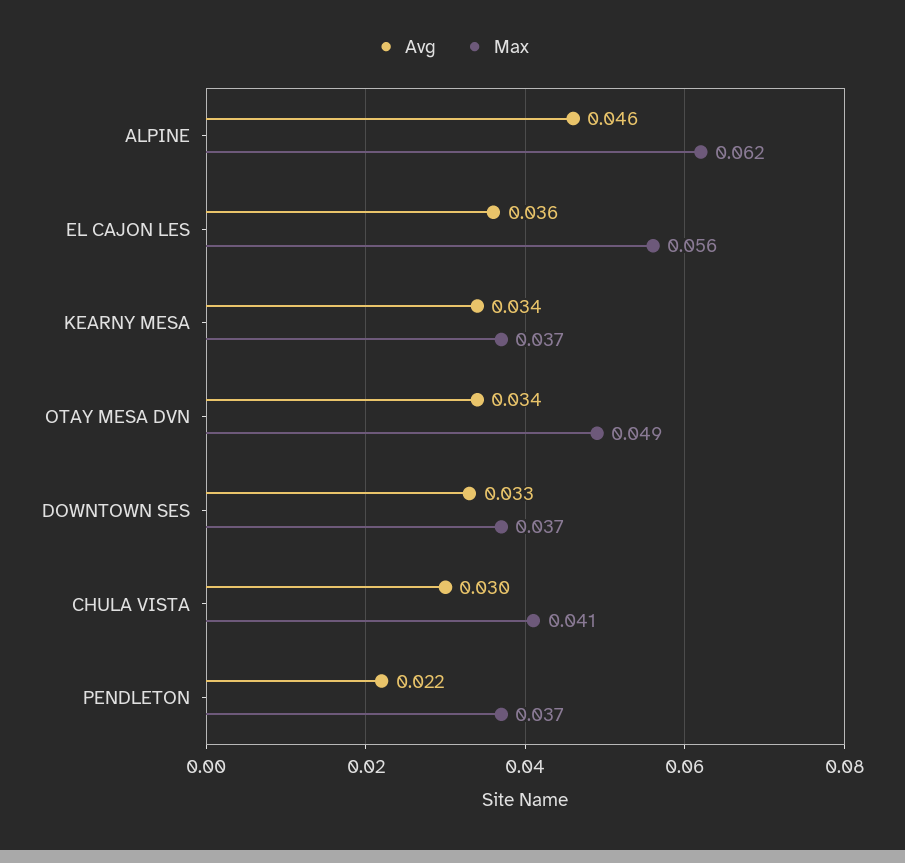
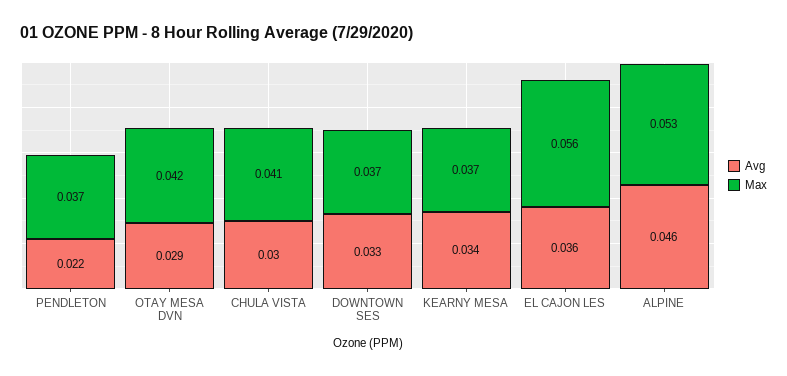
  {
    "Avg": {
      "ALPINE": 0.046,
      "EL CAJON LES": 0.036,
      "KEARNY MESA": 0.034,
-     "OTAY MESA DVN": 0.034,
+     "OTAY MESA DVN": 0.029,
      "DOWNTOWN SES": 0.033,
      "CHULA VISTA": 0.03,
      "PENDLETON": 0.022
    },
    "Max": {
-     "ALPINE": 0.062,
+     "ALPINE": 0.053,
      "EL CAJON LES": 0.056,
      "KEARNY MESA": 0.037,
-     "OTAY MESA DVN": 0.049,
+     "OTAY MESA DVN": 0.042,
      "DOWNTOWN SES": 0.037,
      "CHULA VISTA": 0.041,
      "PENDLETON": 0.037
    }
  }

